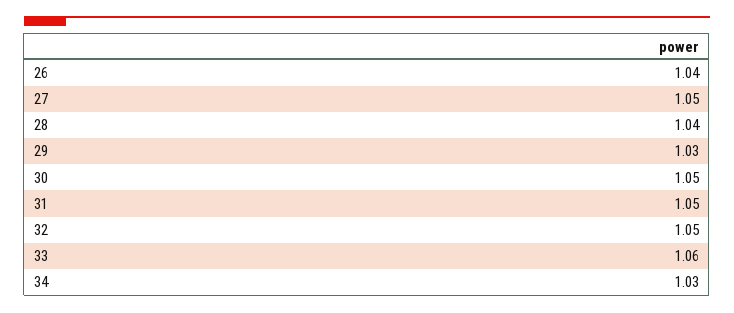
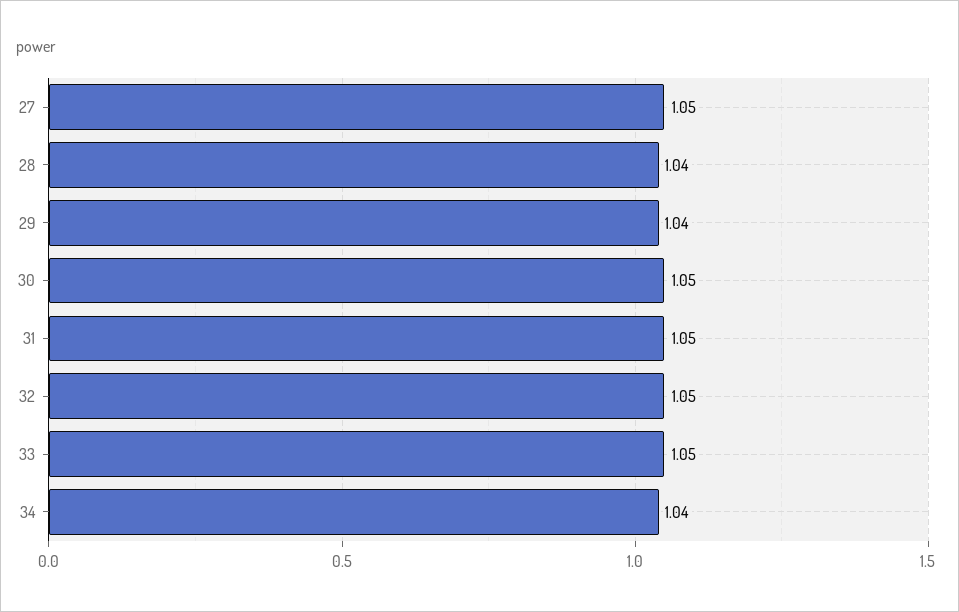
  {
-   "26": 1.04,
    "27": 1.05,
    "28": 1.04,
-   "29": 1.03,
+   "29": 1.04,
    "30": 1.05,
    "31": 1.05,
    "32": 1.05,
-   "33": 1.06,
+   "33": 1.05,
-   "34": 1.03
+   "34": 1.04
  }

